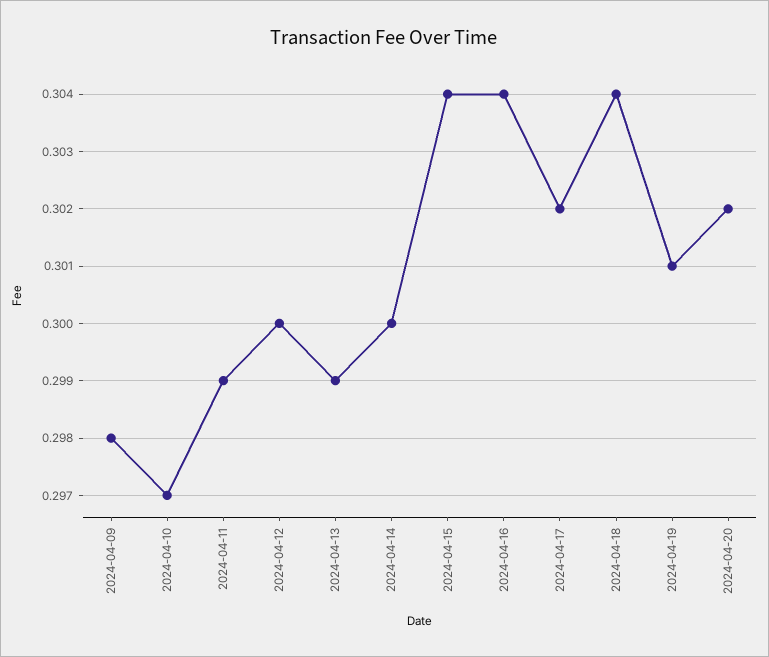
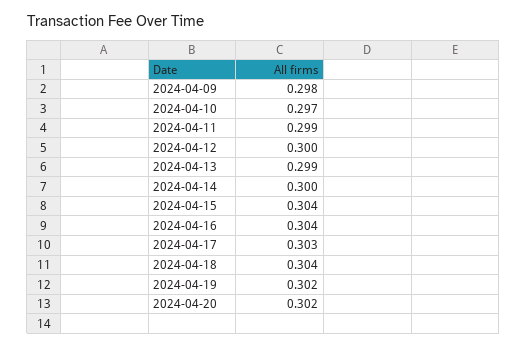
  {
    "2024-04-09": 0.298,
    "2024-04-10": 0.297,
    "2024-04-11": 0.299,
    "2024-04-12": 0.3,
    "2024-04-13": 0.299,
    "2024-04-14": 0.3,
    "2024-04-15": 0.304,
    "2024-04-16": 0.304,
-   "2024-04-17": 0.302,
+   "2024-04-17": 0.303,
    "2024-04-18": 0.304,
-   "2024-04-19": 0.301,
+   "2024-04-19": 0.302,
    "2024-04-20": 0.302
  }

